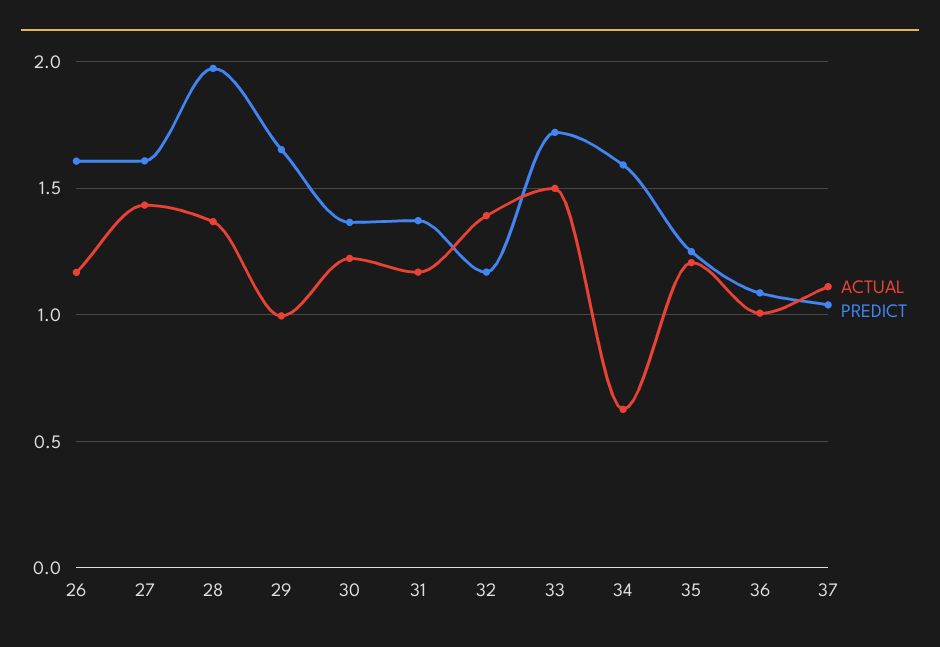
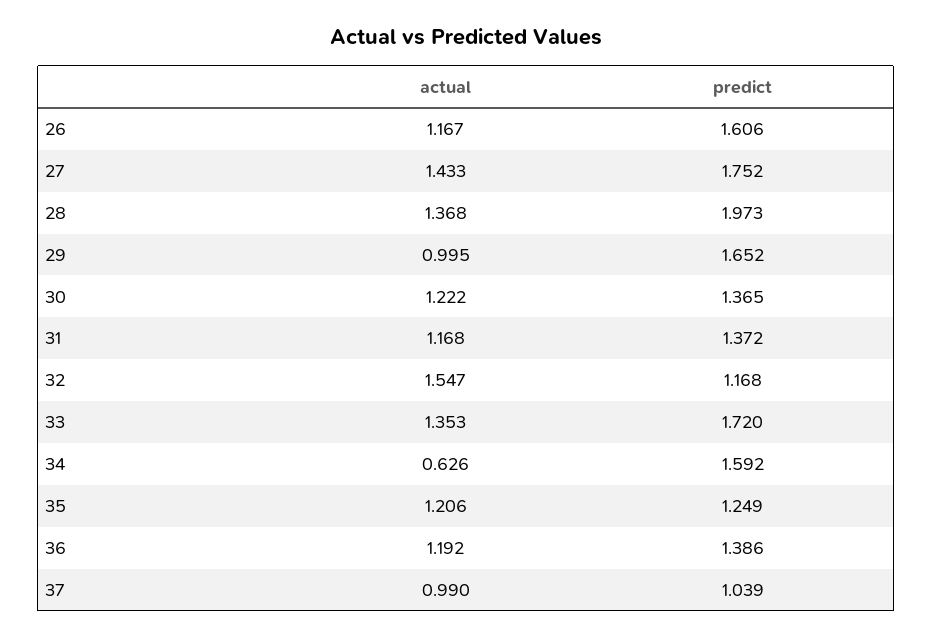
  {
    "ACTUAL": {
      "26": 1.167,
      "27": 1.433,
      "28": 1.368,
      "29": 0.995,
      "30": 1.222,
      "31": 1.168,
-     "32": 1.4,
+     "32": 1.547,
-     "33": 1.5,
+     "33": 1.353,
      "34": 0.626,
      "35": 1.206,
-     "36": 1,
+     "36": 1.192,
-     "37": 1.1
+     "37": 0.99
    },
    "PREDICT": {
      "26": 1.606,
-     "27": 1.6,
+     "27": 1.752,
      "28": 1.973,
      "29": 1.652,
      "30": 1.365,
      "31": 1.372,
      "32": 1.168,
      "33": 1.72,
      "34": 1.592,
      "35": 1.249,
-     "36": 1.1,
+     "36": 1.386,
      "37": 1.039
    }
  }

